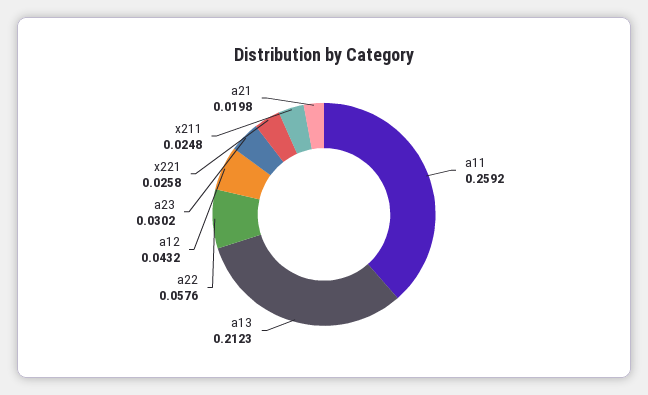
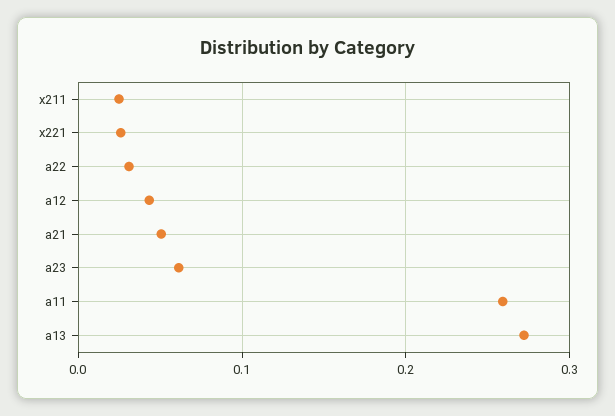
  {
    "a11": 0.2592,
-   "a13": 0.2123,
+   "a13": 0.27,
-   "a22": 0.0576,
+   "a22": 0.03,
    "a12": 0.0432,
-   "a23": 0.0302,
+   "a23": 0.06,
    "x221": 0.0258,
    "x211": 0.0248,
-   "a21": 0.0198
+   "a21": 0.05
  }

